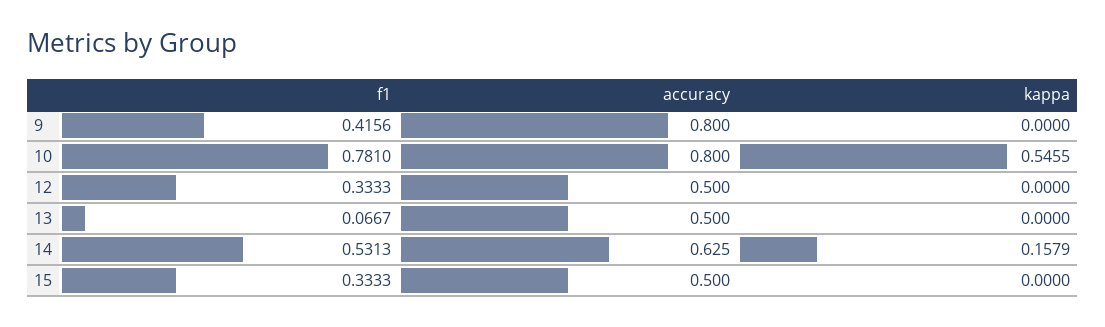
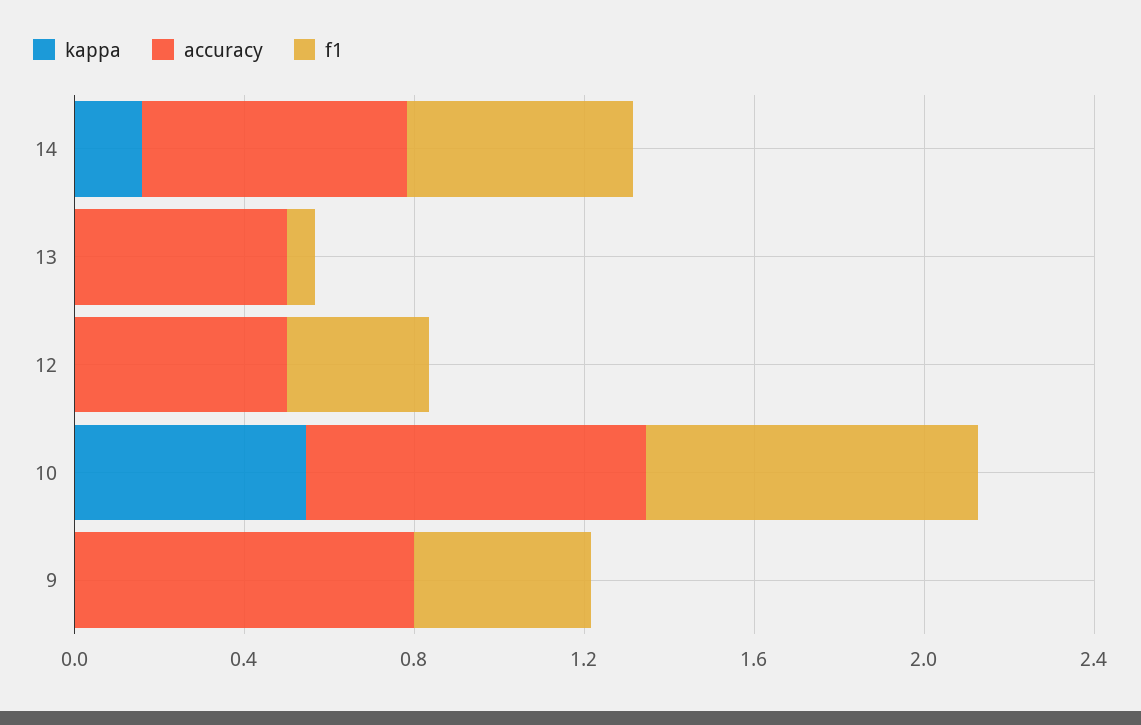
  {
    "f1": {
      "9": 0.4156,
      "10": 0.781,
      "12": 0.3333,
      "13": 0.0667,
-     "14": 0.5313,
+     "14": 0.5313
-     "15": 0.3333
    },
    "accuracy": {
      "9": 0.8,
      "10": 0.8,
      "12": 0.5,
      "13": 0.5,
-     "14": 0.625,
+     "14": 0.625
-     "15": 0.5
    },
    "kappa": {
      "9": 0,
      "10": 0.5455,
      "12": 0,
      "13": 0,
-     "14": 0.1579,
+     "14": 0.1579
-     "15": 0
    }
  }

